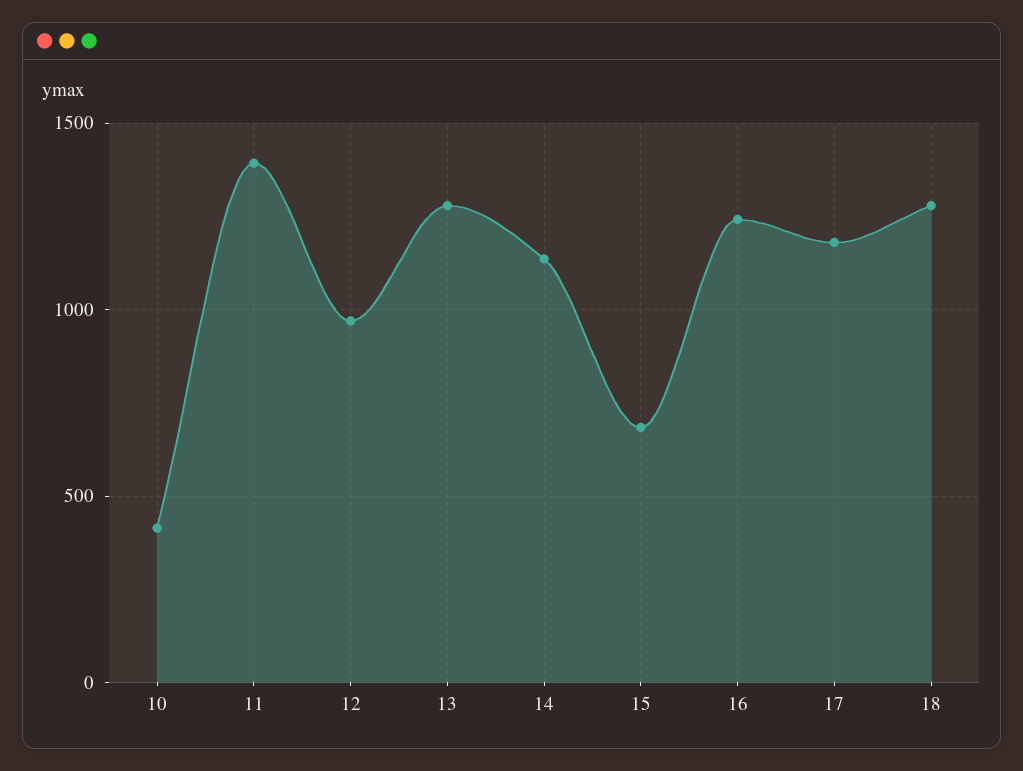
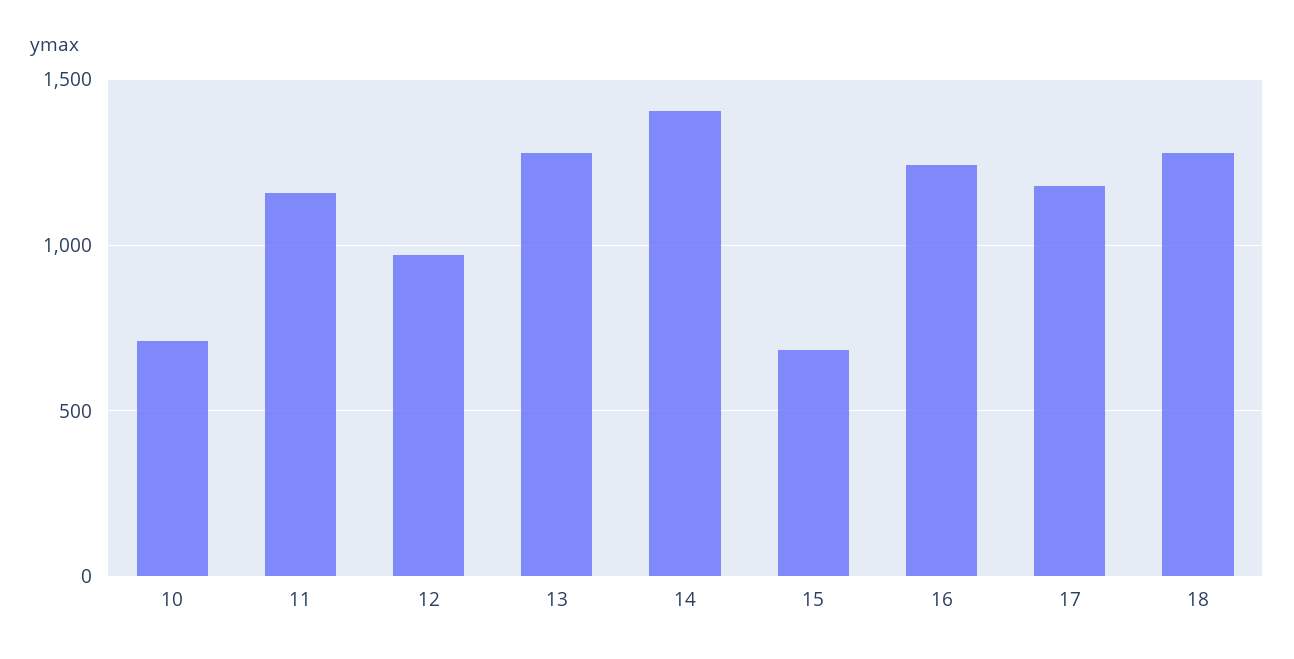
  {
-   "10": 400,
+   "10": 700,
-   "11": 1400,
+   "11": 1150,
    "12": 950,
    "13": 1300,
-   "14": 1150,
+   "14": 1400,
    "15": 700,
    "16": 1250,
    "17": 1200,
    "18": 1300
  }

